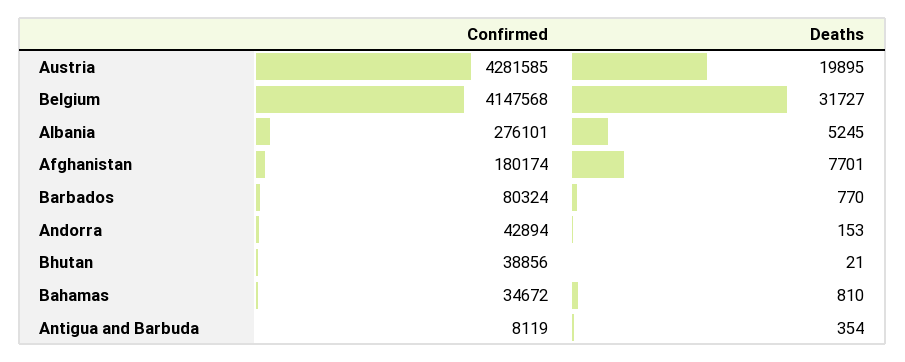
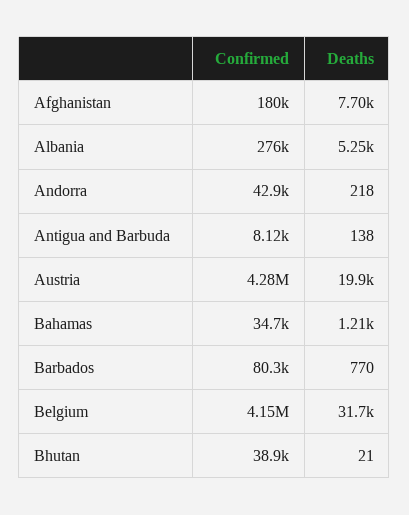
  {
    "Confirmed": {
      "Austria": 4281585,
      "Belgium": 4147568,
      "Albania": 276101,
      "Afghanistan": 180174,
      "Barbados": 80324,
      "Andorra": 42894,
      "Bhutan": 38856,
      "Bahamas": 34672,
      "Antigua and Barbuda": 8119
    },
    "Deaths": {
      "Austria": 19895,
      "Belgium": 31727,
      "Albania": 5245,
      "Afghanistan": 7701,
      "Barbados": 770,
-     "Andorra": 153,
+     "Andorra": 218,
      "Bhutan": 21,
-     "Bahamas": 810,
+     "Bahamas": 1210,
-     "Antigua and Barbuda": 354
+     "Antigua and Barbuda": 138
    }
  }

